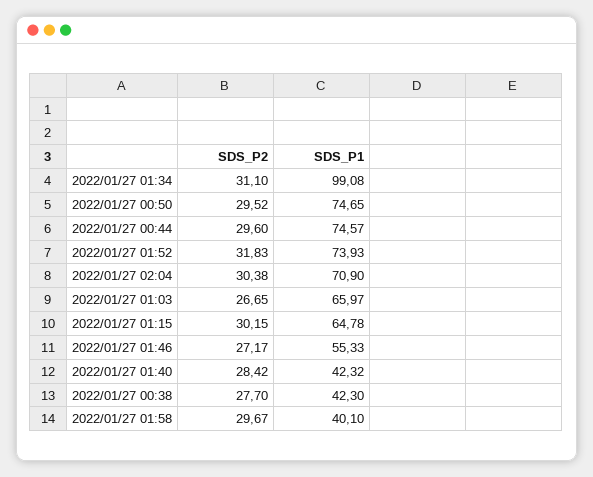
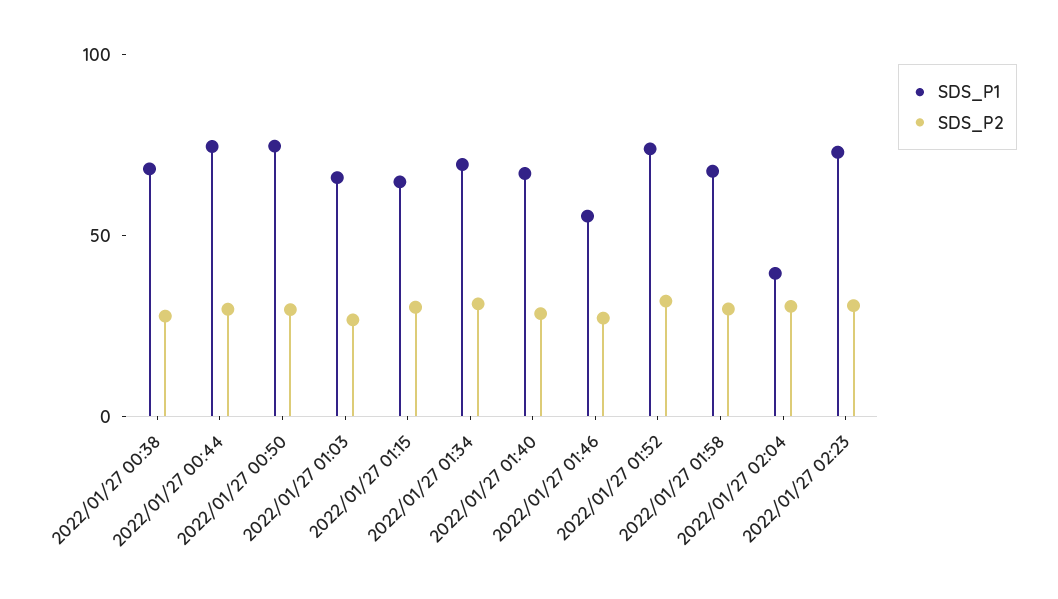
  {
    "SDS_P2": {
      "2022/01/27 01:34": 31.1,
      "2022/01/27 00:50": 29.52,
      "2022/01/27 00:44": 29.6,
      "2022/01/27 01:52": 31.83,
      "2022/01/27 02:04": 30.38,
      "2022/01/27 01:03": 26.65,
      "2022/01/27 01:15": 30.15,
      "2022/01/27 01:46": 27.17,
      "2022/01/27 01:40": 28.42,
      "2022/01/27 00:38": 27.7,
-     "2022/01/27 01:58": 29.67
+     "2022/01/27 01:58": 29.67,
+     "2022/01/27 02:23": 30
    },
    "SDS_P1": {
-     "2022/01/27 01:34": 99.08,
+     "2022/01/27 01:34": 70,
      "2022/01/27 00:50": 74.65,
      "2022/01/27 00:44": 74.57,
      "2022/01/27 01:52": 73.93,
-     "2022/01/27 02:04": 70.9,
+     "2022/01/27 02:04": 40,
      "2022/01/27 01:03": 65.97,
      "2022/01/27 01:15": 64.78,
      "2022/01/27 01:46": 55.33,
-     "2022/01/27 01:40": 42.32,
+     "2022/01/27 01:40": 70,
-     "2022/01/27 00:38": 42.3,
+     "2022/01/27 00:38": 70,
-     "2022/01/27 01:58": 40.1
+     "2022/01/27 01:58": 70,
+     "2022/01/27 02:23": 70
    }
  }

